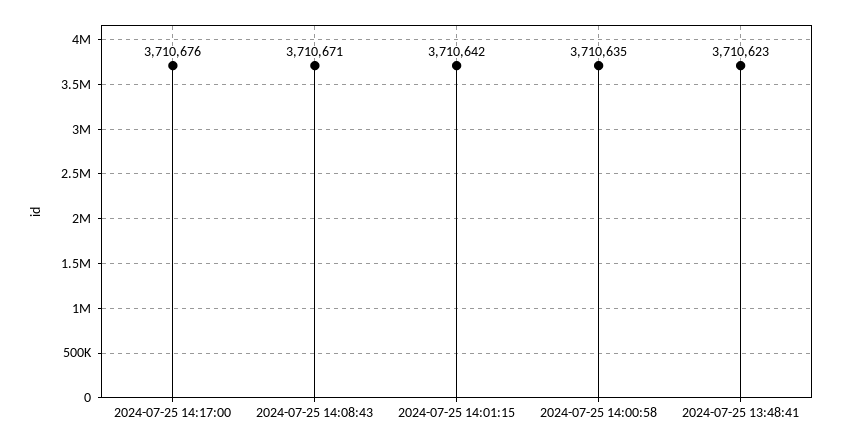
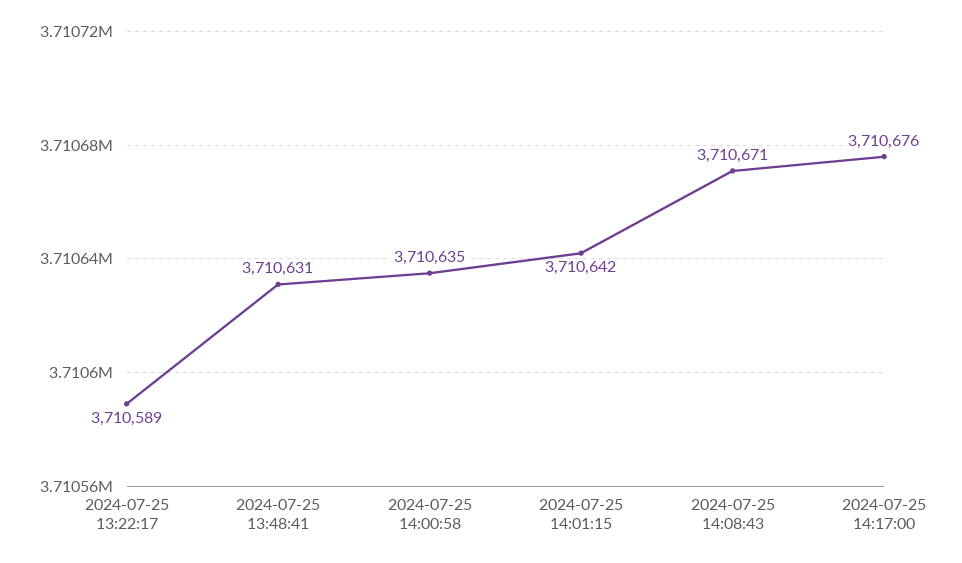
  {
    "2024-07-25 14:17:00": 3710676,
    "2024-07-25 14:08:43": 3710671,
    "2024-07-25 14:01:15": 3710642,
    "2024-07-25 14:00:58": 3710635,
-   "2024-07-25 13:48:41": 3710623
+   "2024-07-25 13:48:41": 3710631,
+   "2024-07-25 13:22:17": 3710589
  }

